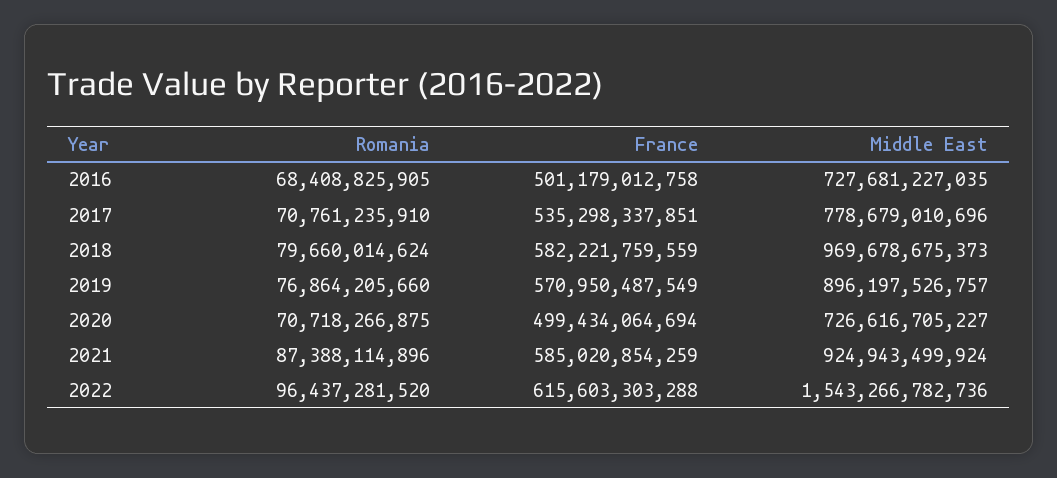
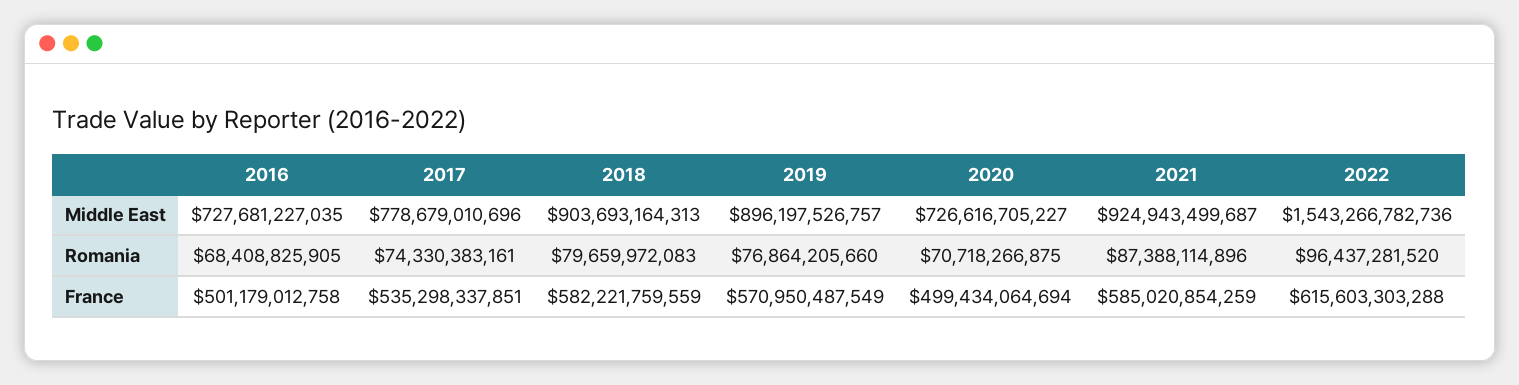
  {
    "Romania": {
      "2016": 68408825905,
-     "2017": 70761235910,
+     "2017": 74330383161,
-     "2018": 79660014624,
+     "2018": 79659972083,
      "2019": 76864205660,
      "2020": 70718266875,
      "2021": 87388114896,
      "2022": 96437281520
    },
    "France": {
      "2016": 501179012758,
      "2017": 535298337851,
      "2018": 582221759559,
      "2019": 570950487549,
      "2020": 499434064694,
      "2021": 585020854259,
      "2022": 615603303288
    },
    "Middle East": {
      "2016": 727681227035,
      "2017": 778679010696,
-     "2018": 969678675373,
+     "2018": 903693164313,
      "2019": 896197526757,
      "2020": 726616705227,
-     "2021": 924943499924,
+     "2021": 924943499687,
      "2022": 1543266782736
    }
  }

